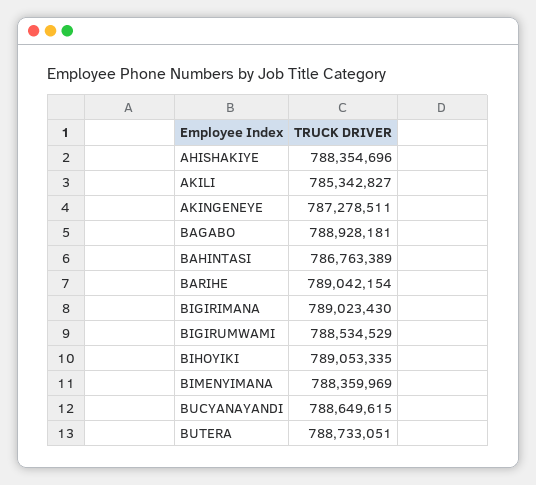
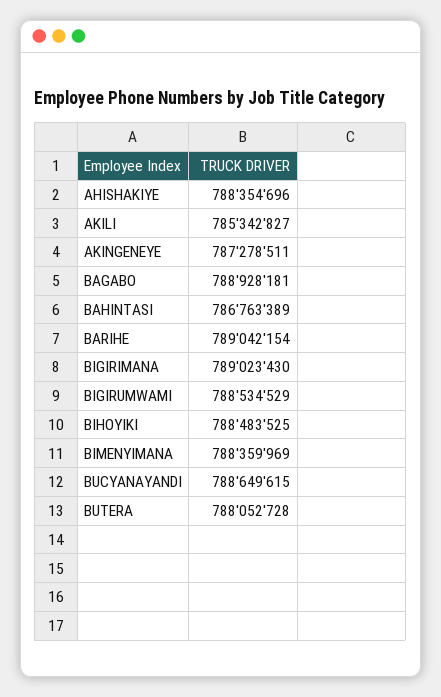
  {
    "AHISHAKIYE": 788354696,
    "AKILI": 785342827,
    "AKINGENEYE": 787278511,
    "BAGABO": 788928181,
    "BAHINTASI": 786763389,
    "BARIHE": 789042154,
    "BIGIRIMANA": 789023430,
    "BIGIRUMWAMI": 788534529,
-   "BIHOYIKI": 789053335,
+   "BIHOYIKI": 788483525,
    "BIMENYIMANA": 788359969,
    "BUCYANAYANDI": 788649615,
-   "BUTERA": 788733051
+   "BUTERA": 788052728
  }

